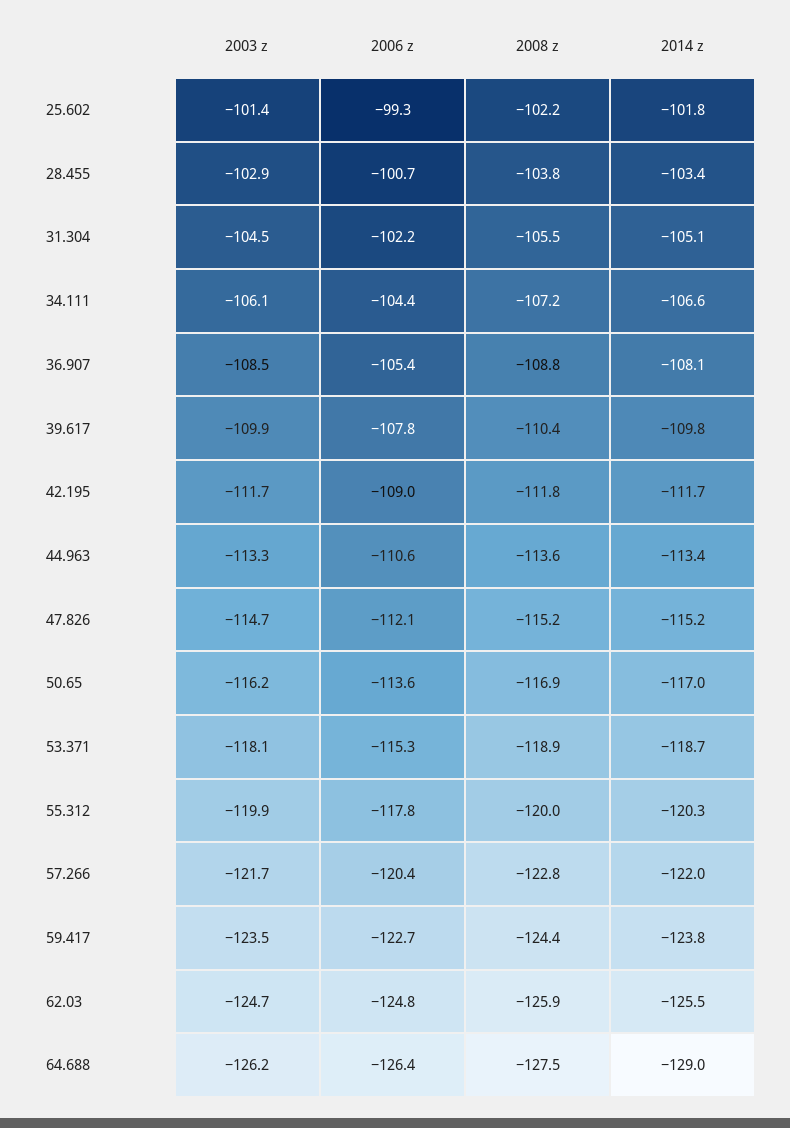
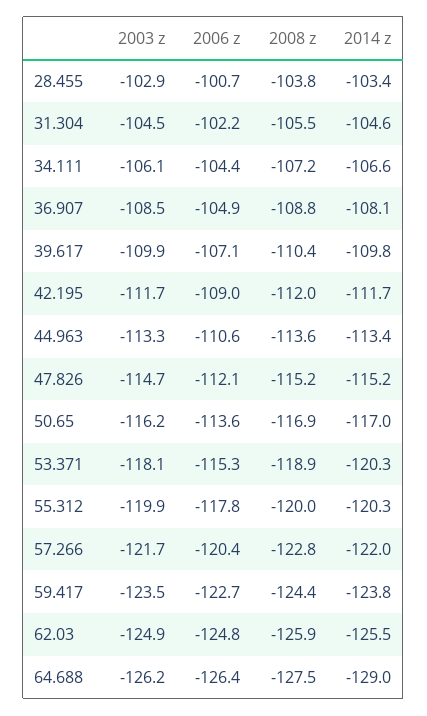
  {
    "2003 z": {
-     "25.602": -101.4,
      "28.455": -102.9,
      "31.304": -104.5,
      "34.111": -106.1,
      "36.907": -108.5,
      "39.617": -109.9,
      "42.195": -111.7,
      "44.963": -113.3,
      "47.826": -114.7,
      "50.65": -116.2,
      "53.371": -118.1,
      "55.312": -119.9,
      "57.266": -121.7,
      "59.417": -123.5,
-     "62.03": -124.7,
+     "62.03": -124.9,
      "64.688": -126.2
    },
    "2006 z": {
-     "25.602": -99.3,
      "28.455": -100.7,
      "31.304": -102.2,
      "34.111": -104.4,
-     "36.907": -105.4,
+     "36.907": -104.9,
-     "39.617": -107.8,
+     "39.617": -107.1,
      "42.195": -109,
      "44.963": -110.6,
      "47.826": -112.1,
      "50.65": -113.6,
      "53.371": -115.3,
      "55.312": -117.8,
      "57.266": -120.4,
      "59.417": -122.7,
      "62.03": -124.8,
      "64.688": -126.4
    },
    "2008 z": {
-     "25.602": -102.2,
      "28.455": -103.8,
      "31.304": -105.5,
      "34.111": -107.2,
      "36.907": -108.8,
      "39.617": -110.4,
-     "42.195": -111.8,
+     "42.195": -112,
      "44.963": -113.6,
      "47.826": -115.2,
      "50.65": -116.9,
      "53.371": -118.9,
      "55.312": -120,
      "57.266": -122.8,
      "59.417": -124.4,
      "62.03": -125.9,
      "64.688": -127.5
    },
    "2014 z": {
-     "25.602": -101.8,
      "28.455": -103.4,
-     "31.304": -105.1,
+     "31.304": -104.6,
      "34.111": -106.6,
      "36.907": -108.1,
      "39.617": -109.8,
      "42.195": -111.7,
      "44.963": -113.4,
      "47.826": -115.2,
      "50.65": -117,
-     "53.371": -118.7,
+     "53.371": -120.3,
      "55.312": -120.3,
      "57.266": -122,
      "59.417": -123.8,
      "62.03": -125.5,
      "64.688": -129
    }
  }

